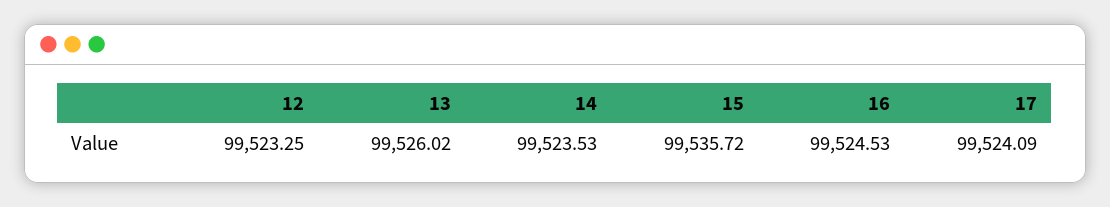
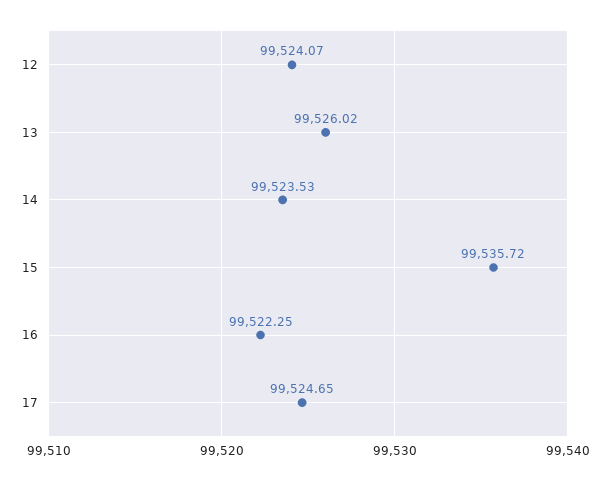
  {
-   "12": 99523.25,
+   "12": 99524.07,
    "13": 99526.02,
    "14": 99523.53,
    "15": 99535.72,
-   "16": 99524.53,
+   "16": 99522.25,
-   "17": 99524.09
+   "17": 99524.65
  }

